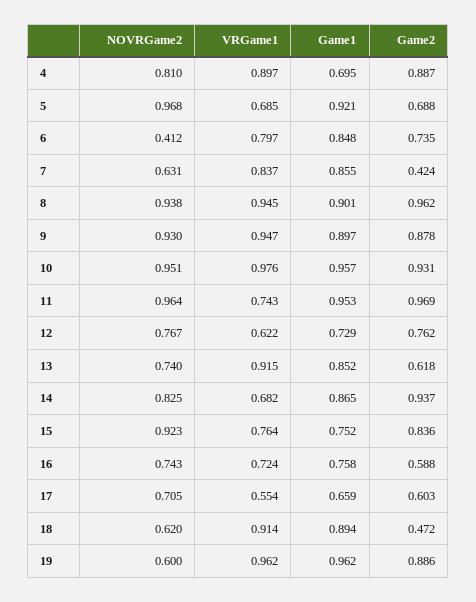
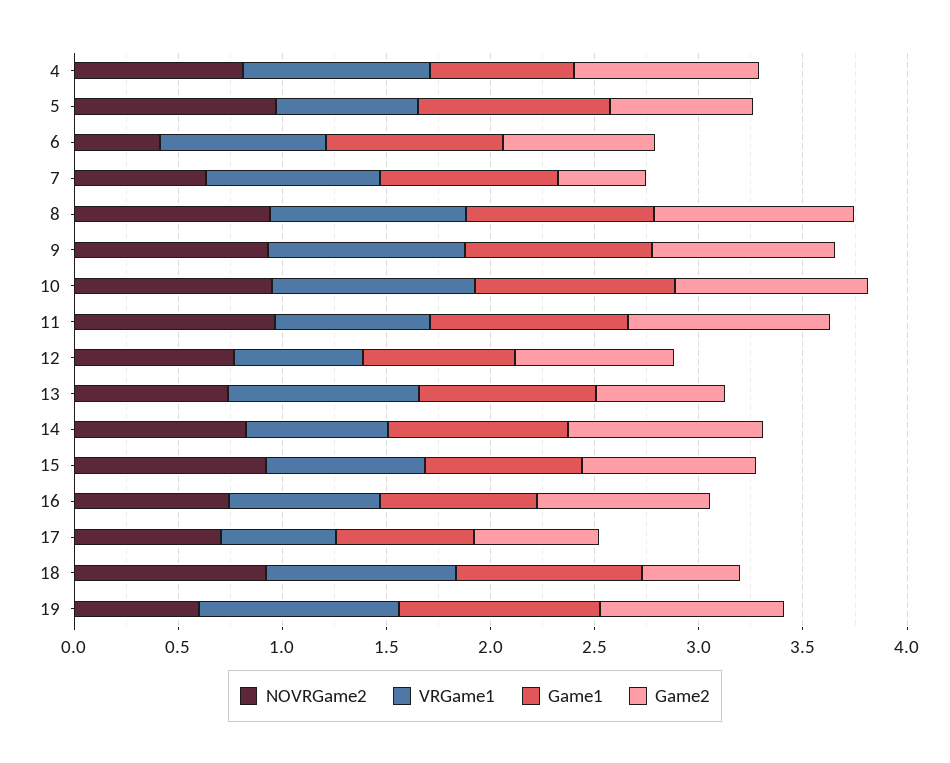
  {
    "NOVRGame2": {
      "4": 0.81,
      "5": 0.968,
      "6": 0.412,
      "7": 0.631,
      "8": 0.938,
      "9": 0.93,
      "10": 0.951,
      "11": 0.964,
      "12": 0.767,
      "13": 0.74,
      "14": 0.825,
      "15": 0.923,
      "16": 0.743,
      "17": 0.705,
-     "18": 0.62,
+     "18": 0.9,
      "19": 0.6
    },
    "VRGame1": {
      "4": 0.897,
      "5": 0.685,
      "6": 0.797,
      "7": 0.837,
      "8": 0.945,
      "9": 0.947,
      "10": 0.976,
      "11": 0.743,
      "12": 0.622,
      "13": 0.915,
      "14": 0.682,
      "15": 0.764,
      "16": 0.724,
      "17": 0.554,
      "18": 0.914,
      "19": 0.962
    },
    "Game1": {
      "4": 0.695,
      "5": 0.921,
      "6": 0.848,
      "7": 0.855,
      "8": 0.901,
      "9": 0.897,
      "10": 0.957,
      "11": 0.953,
      "12": 0.729,
      "13": 0.852,
      "14": 0.865,
      "15": 0.752,
      "16": 0.758,
      "17": 0.659,
      "18": 0.894,
      "19": 0.962
    },
    "Game2": {
      "4": 0.887,
      "5": 0.688,
      "6": 0.735,
      "7": 0.424,
      "8": 0.962,
      "9": 0.878,
      "10": 0.931,
      "11": 0.969,
      "12": 0.762,
      "13": 0.618,
      "14": 0.937,
      "15": 0.836,
-     "16": 0.588,
+     "16": 0.8,
      "17": 0.603,
      "18": 0.472,
      "19": 0.886
    }
  }

